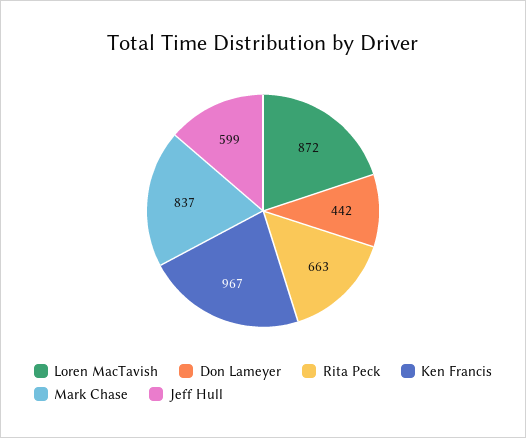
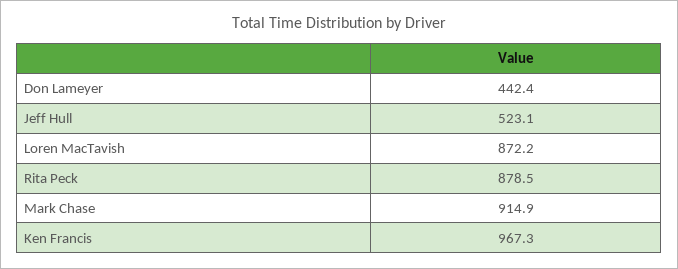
  {
    "Loren MacTavish": 872.2,
    "Don Lameyer": 442.4,
-   "Rita Peck": 663,
+   "Rita Peck": 878.5,
    "Ken Francis": 967.3,
-   "Mark Chase": 837,
+   "Mark Chase": 914.9,
-   "Jeff Hull": 599
+   "Jeff Hull": 523.1
  }

